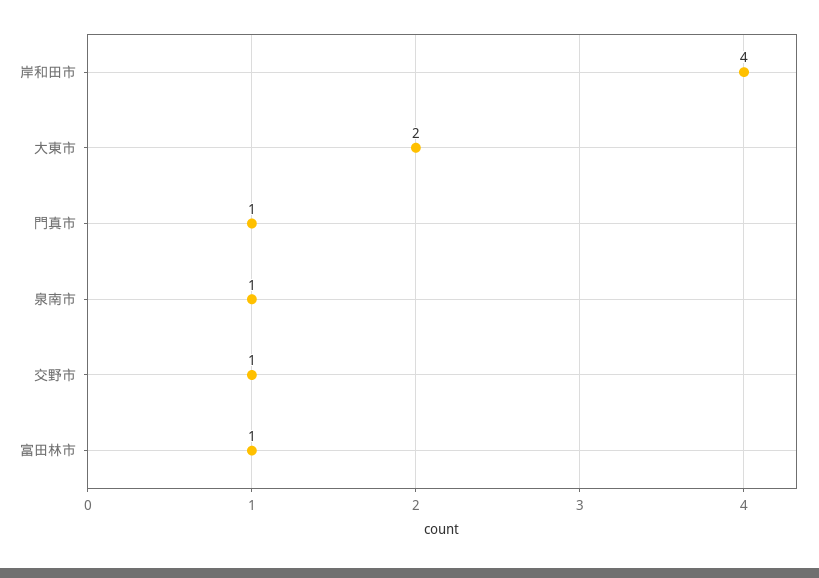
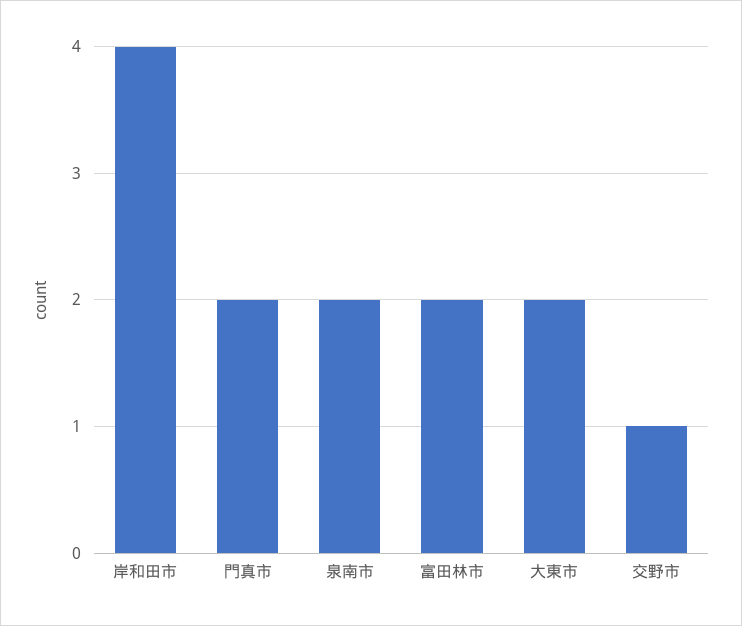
  {
    "岸和田市": 4,
    "大東市": 2,
-   "門真市": 1,
+   "門真市": 2,
-   "泉南市": 1,
+   "泉南市": 2,
    "交野市": 1,
-   "富田林市": 1
+   "富田林市": 2
  }

